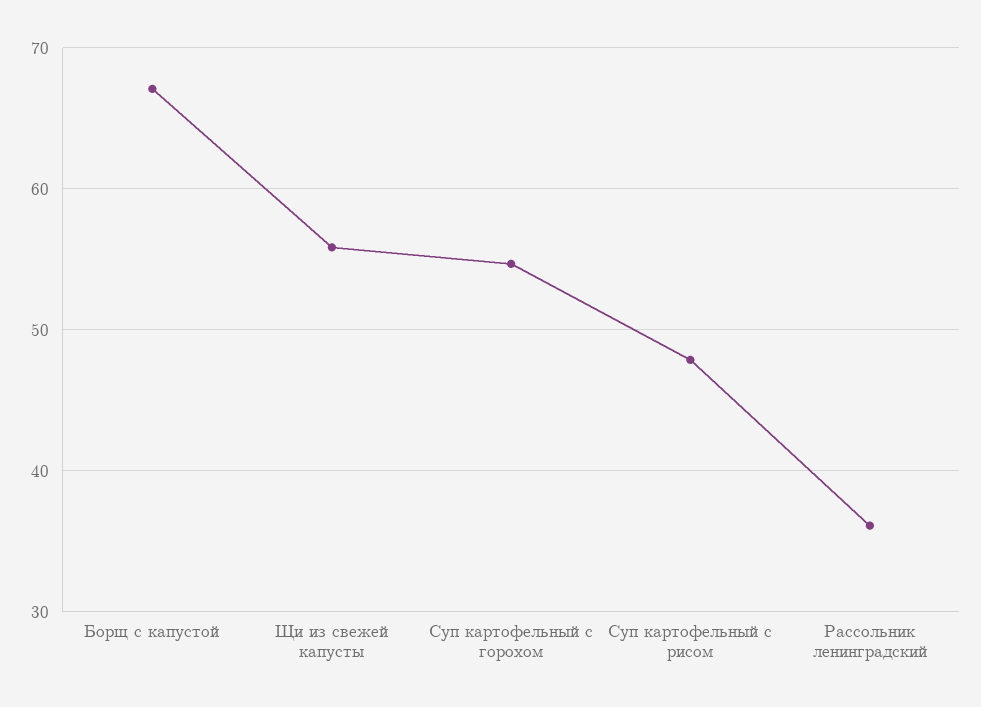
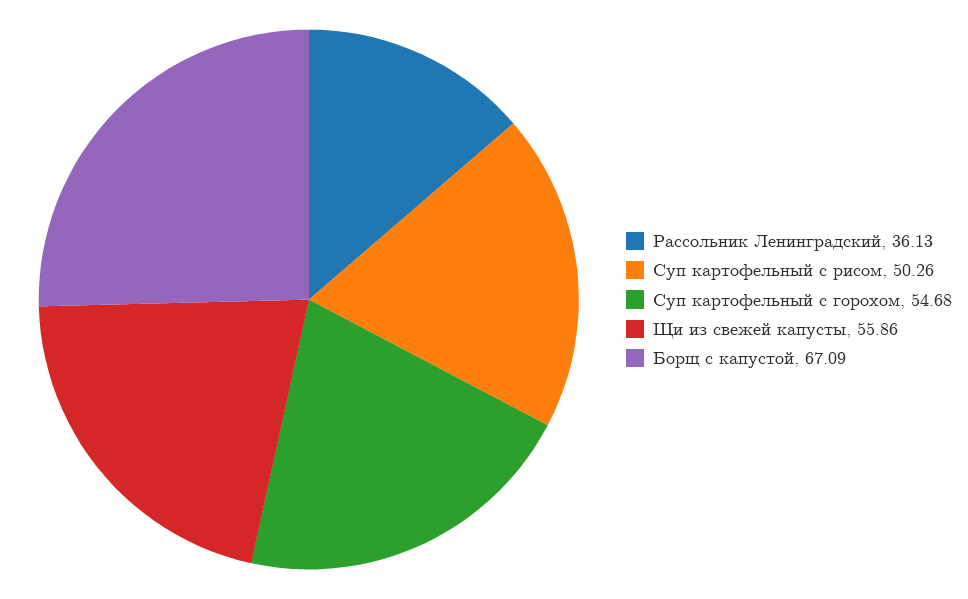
  {
    "Борщ с капустой": 67.09,
    "Щи из свежей капусты": 55.86,
    "Суп картофельный с горохом": 54.68,
-   "Суп картофельный с рисом": 48,
+   "Суп картофельный с рисом": 50.26,
    "Рассольник ленинградский": 36.13
  }

